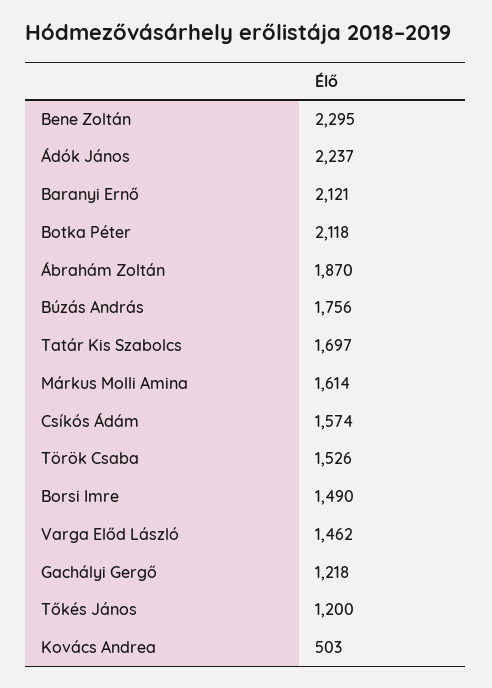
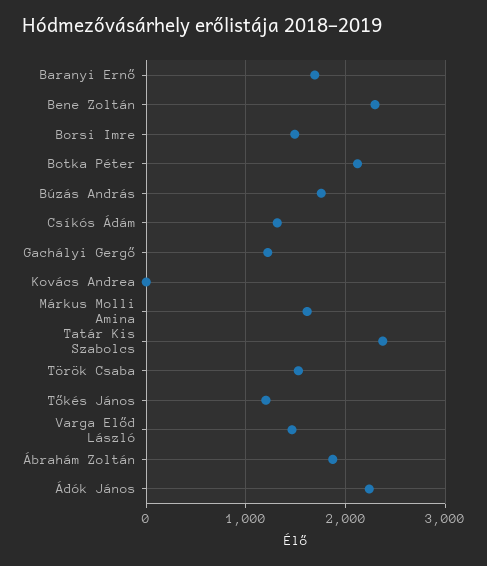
  {
    "Bene Zoltán": 2295,
    "Ádók János": 2237,
-   "Baranyi Ernő": 2121,
+   "Baranyi Ernő": 1700,
    "Botka Péter": 2118,
    "Ábrahám Zoltán": 1870,
    "Búzás András": 1756,
-   "Tatár Kis Szabolcs": 1697,
+   "Tatár Kis Szabolcs": 2400,
    "Márkus Molli Amina": 1614,
-   "Csíkós Ádám": 1574,
+   "Csíkós Ádám": 1300,
    "Török Csaba": 1526,
    "Borsi Imre": 1490,
    "Varga Előd László": 1462,
    "Gachályi Gergő": 1218,
    "Tőkés János": 1200,
-   "Kovács Andrea": 503
+   "Kovács Andrea": 0
  }

